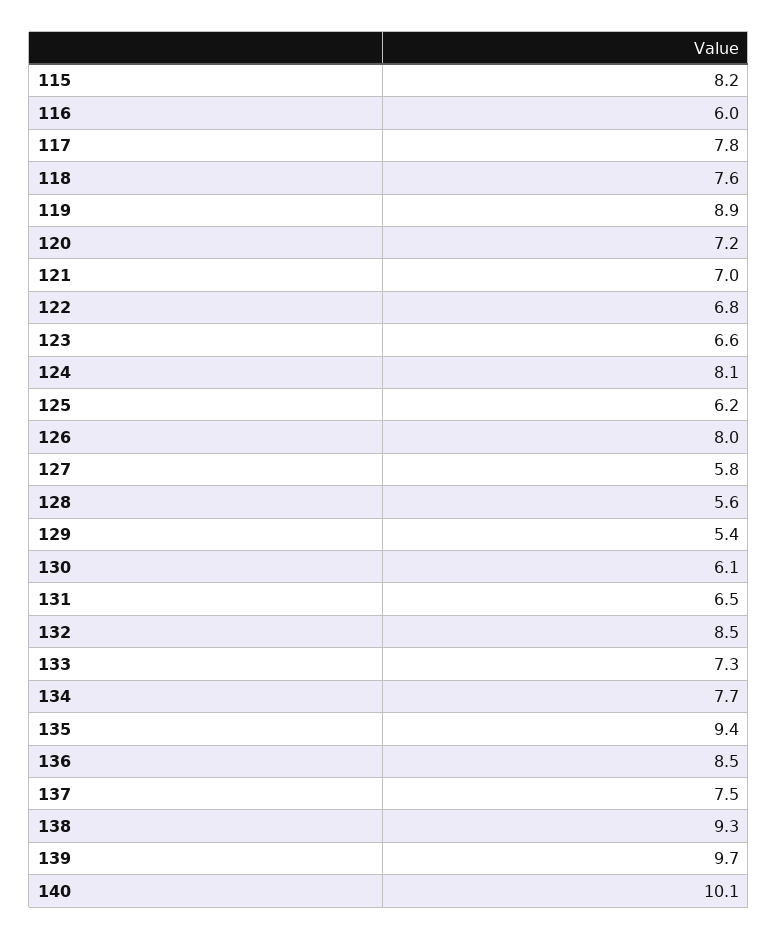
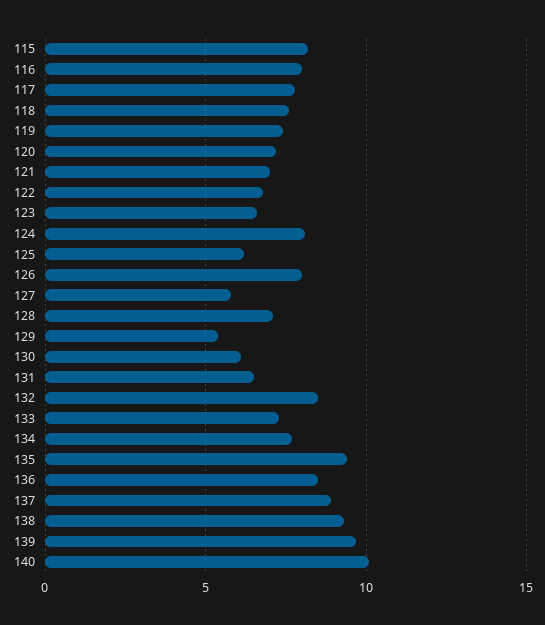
  {
    "115": 8.2,
-   "116": 6,
+   "116": 8,
    "117": 7.8,
    "118": 7.6,
-   "119": 8.9,
+   "119": 7.5,
    "120": 7.2,
    "121": 7,
    "122": 6.8,
    "123": 6.6,
    "124": 8.1,
    "125": 6.2,
    "126": 8,
    "127": 5.8,
-   "128": 5.6,
+   "128": 7,
    "129": 5.4,
    "130": 6.1,
    "131": 6.5,
    "132": 8.5,
    "133": 7.3,
    "134": 7.7,
    "135": 9.4,
    "136": 8.5,
-   "137": 7.5,
+   "137": 9,
    "138": 9.3,
    "139": 9.7,
    "140": 10.1
  }

